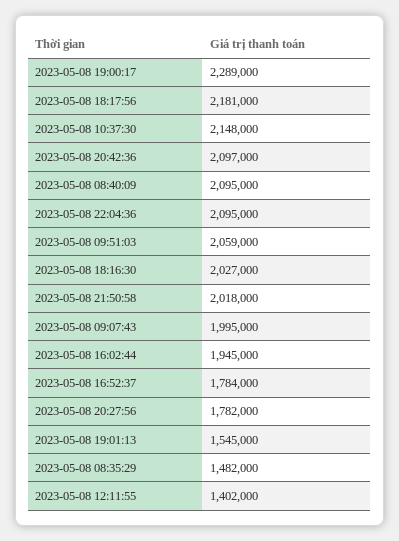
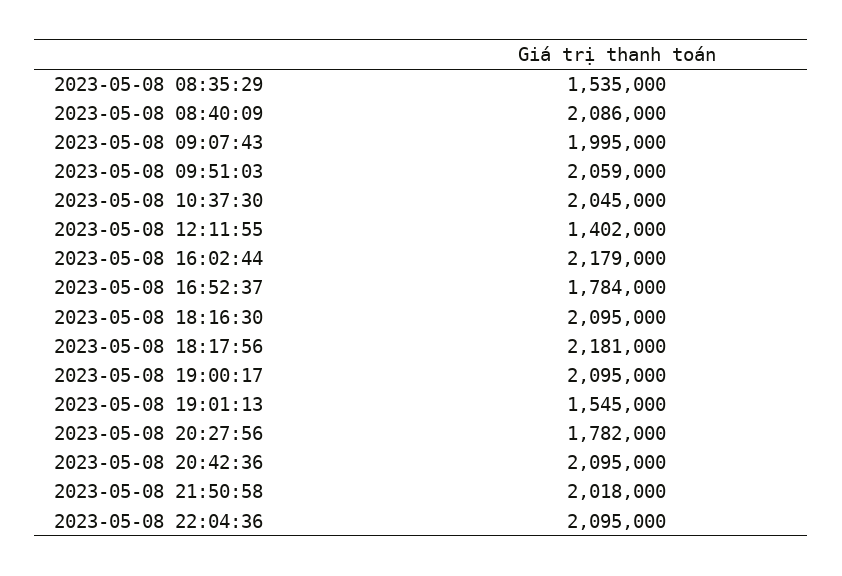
  {
-   "2023-05-08 19:00:17": 2289000,
+   "2023-05-08 19:00:17": 2095000,
    "2023-05-08 18:17:56": 2181000,
-   "2023-05-08 10:37:30": 2148000,
+   "2023-05-08 10:37:30": 2045000,
-   "2023-05-08 20:42:36": 2097000,
+   "2023-05-08 20:42:36": 2095000,
-   "2023-05-08 08:40:09": 2095000,
+   "2023-05-08 08:40:09": 2086000,
    "2023-05-08 22:04:36": 2095000,
    "2023-05-08 09:51:03": 2059000,
-   "2023-05-08 18:16:30": 2027000,
+   "2023-05-08 18:16:30": 2095000,
    "2023-05-08 21:50:58": 2018000,
    "2023-05-08 09:07:43": 1995000,
-   "2023-05-08 16:02:44": 1945000,
+   "2023-05-08 16:02:44": 2179000,
    "2023-05-08 16:52:37": 1784000,
    "2023-05-08 20:27:56": 1782000,
    "2023-05-08 19:01:13": 1545000,
-   "2023-05-08 08:35:29": 1482000,
+   "2023-05-08 08:35:29": 1535000,
    "2023-05-08 12:11:55": 1402000
  }

